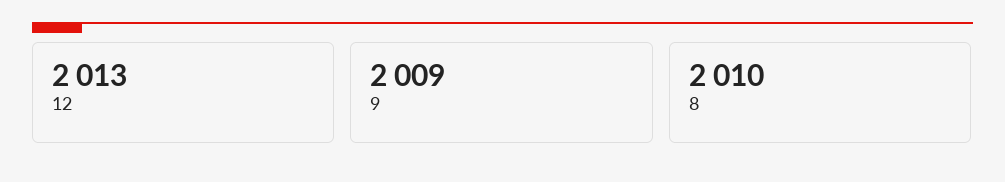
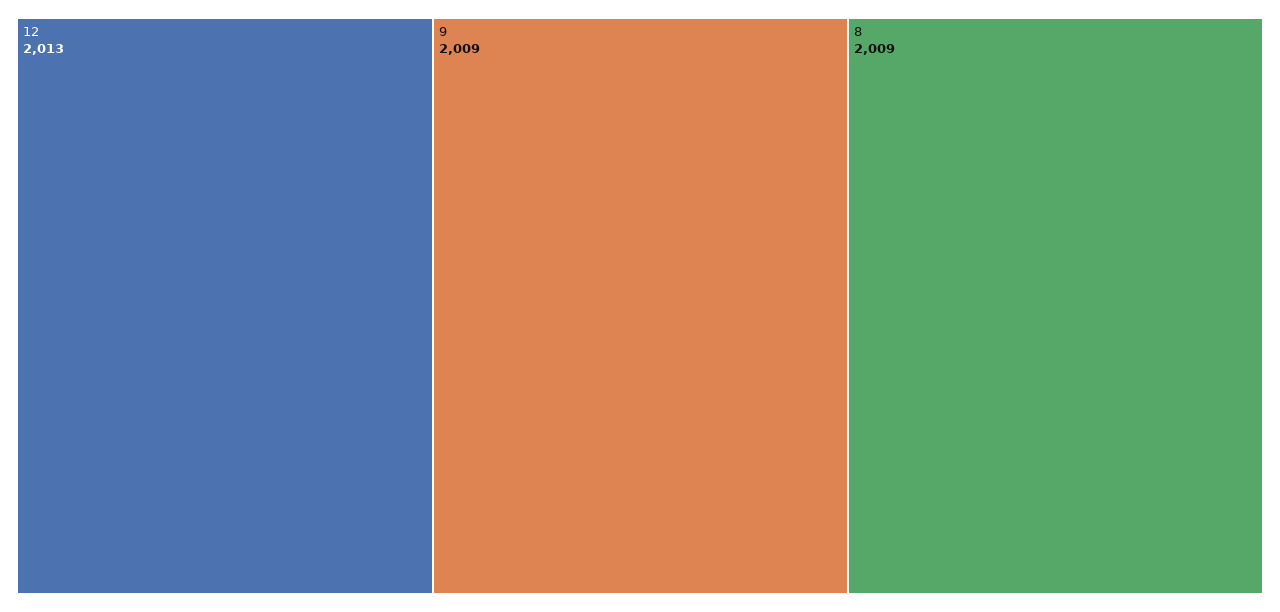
  {
    "12": 2013,
    "9": 2009,
-   "8": 2010
+   "8": 2009
  }

